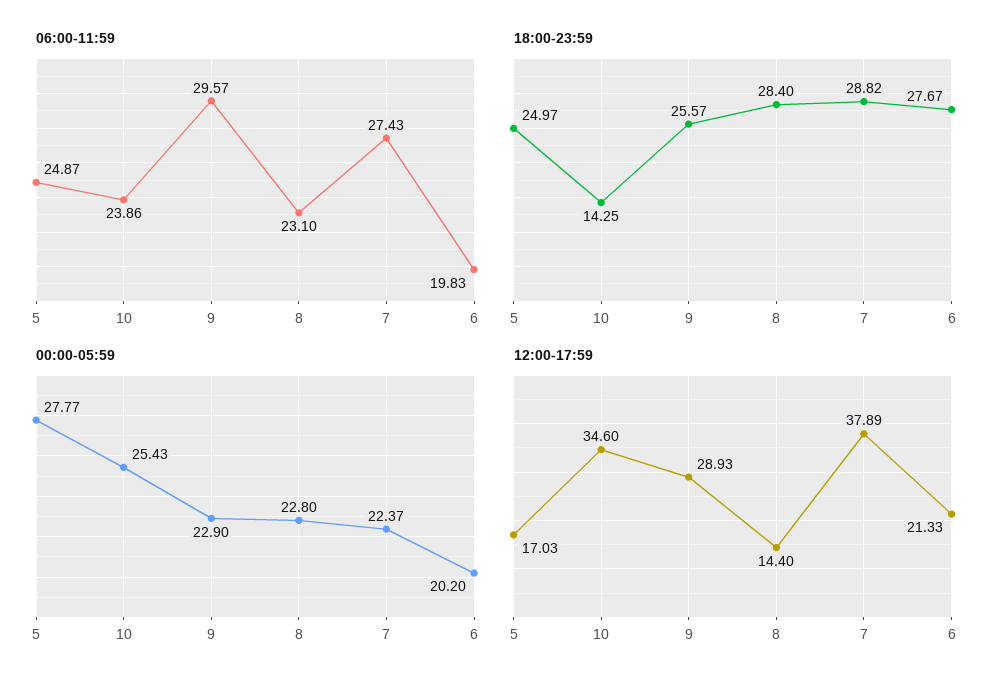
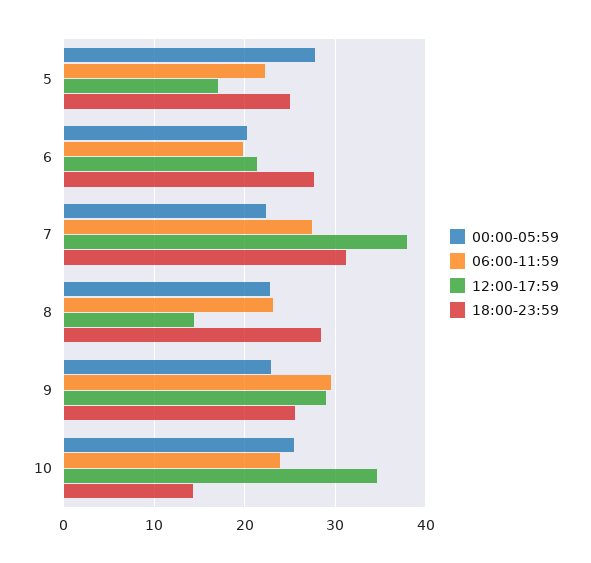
  {
    "06:00-11:59": {
-     "5": 24.87,
+     "5": 22,
      "10": 23.86,
      "9": 29.57,
      "8": 23.1,
      "7": 27.43,
      "6": 19.83
    },
    "18:00-23:59": {
      "5": 24.97,
      "10": 14.25,
      "9": 25.57,
      "8": 28.4,
-     "7": 28.82,
+     "7": 31,
      "6": 27.67
    },
    "00:00-05:59": {
      "5": 27.77,
      "10": 25.43,
      "9": 22.9,
      "8": 22.8,
      "7": 22.37,
      "6": 20.2
    },
    "12:00-17:59": {
      "5": 17.03,
      "10": 34.6,
      "9": 28.93,
      "8": 14.4,
      "7": 37.89,
      "6": 21.33
    }
  }

